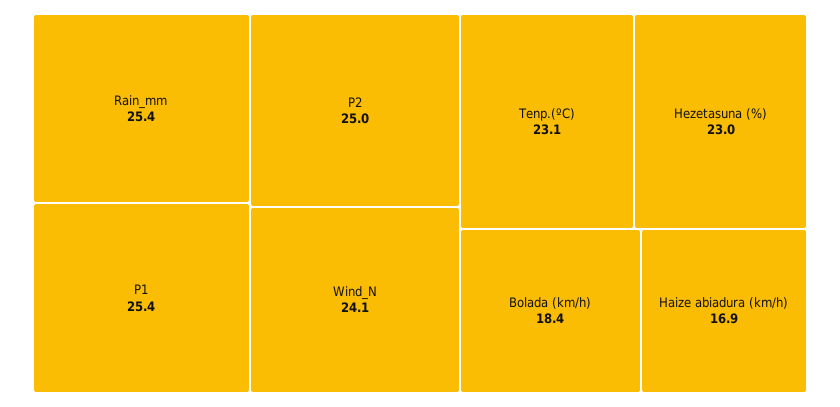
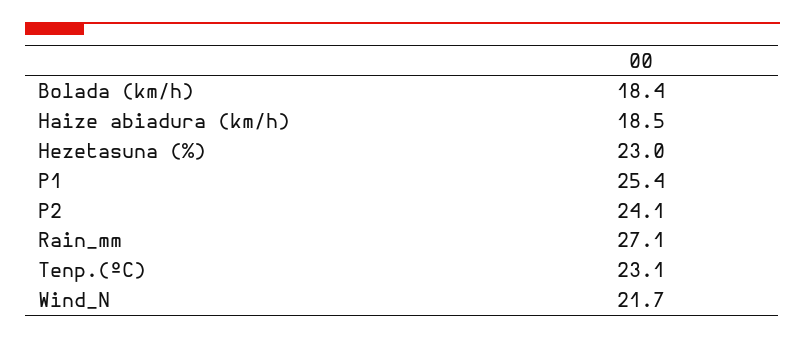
  {
-   "Rain_mm": 25.4,
+   "Rain_mm": 27.1,
    "P1": 25.4,
-   "P2": 25,
+   "P2": 24.1,
-   "Wind_N": 24.1,
+   "Wind_N": 21.7,
    "Tenp.(ºC)": 23.1,
    "Hezetasuna (%)": 23,
    "Bolada (km/h)": 18.4,
-   "Haize abiadura (km/h)": 16.9
+   "Haize abiadura (km/h)": 18.5
  }

